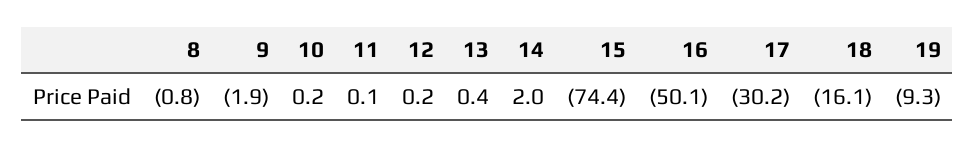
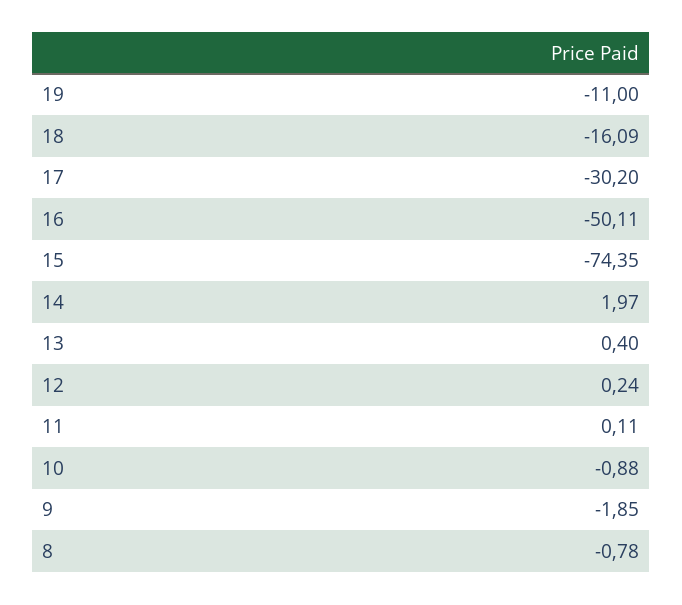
  {
    "8": -0.78,
    "9": -1.85,
-   "10": 0.2,
+   "10": -0.88,
    "11": 0.11,
    "12": 0.24,
    "13": 0.4,
    "14": 1.97,
    "15": -74.35,
    "16": -50.11,
    "17": -30.2,
    "18": -16.09,
-   "19": -9.3
+   "19": -11
  }

